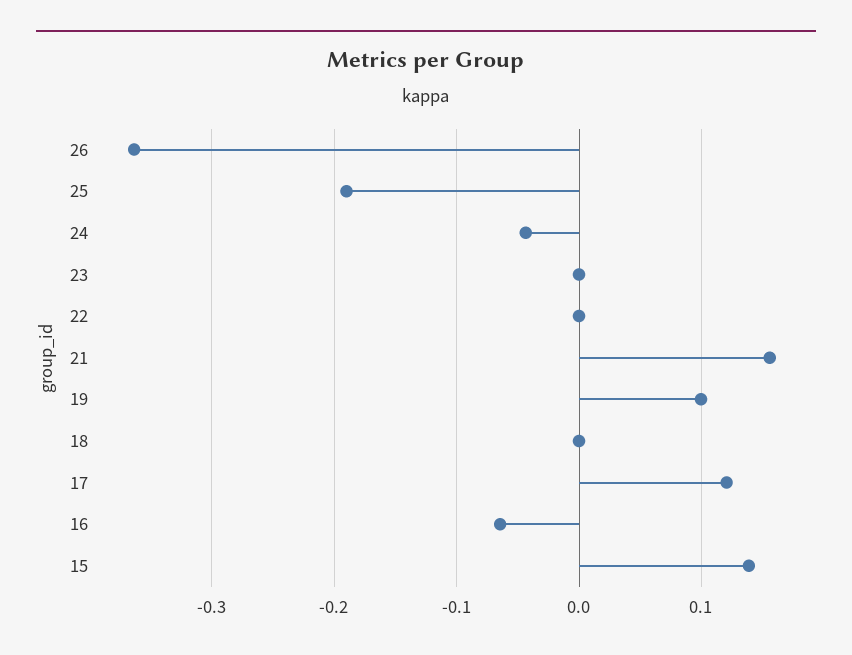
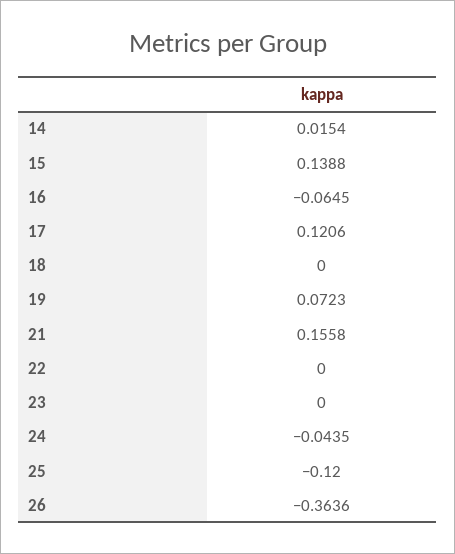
  {
    "26": -0.3636,
-   "25": -0.19,
+   "25": -0.12,
    "24": -0.0435,
    "23": 0,
    "22": 0,
    "21": 0.1558,
-   "19": 0.1,
+   "19": 0.0723,
    "18": 0,
    "17": 0.1206,
    "16": -0.0645,
-   "15": 0.1388
+   "15": 0.1388,
+   "14": 0.0154
  }

